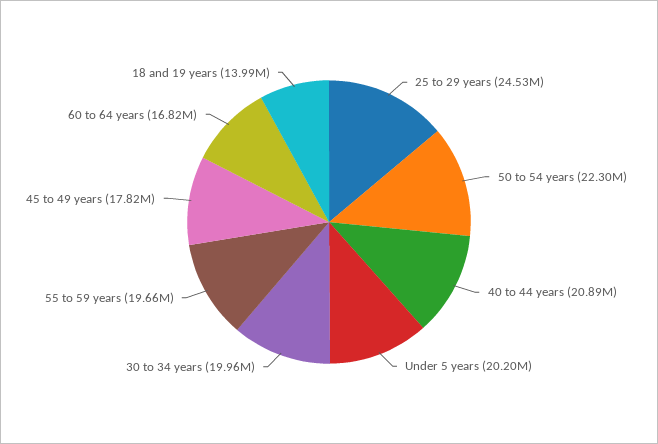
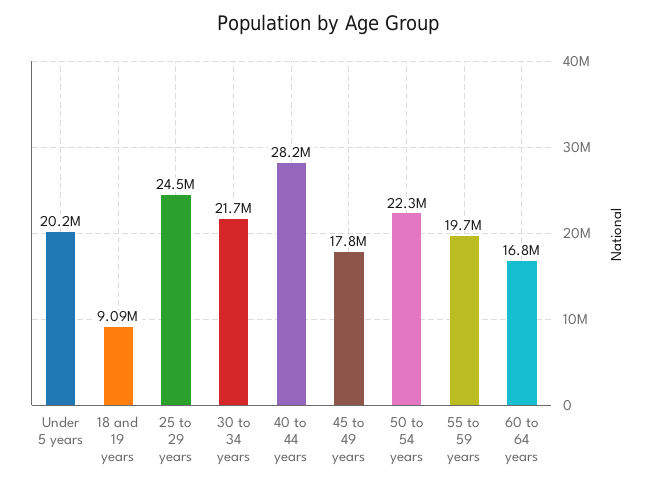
  {
    "25 to 29 years": 24530000,
    "50 to 54 years": 22300000,
-   "40 to 44 years": 20890000,
+   "40 to 44 years": 28200000,
    "Under 5 years": 20200000,
-   "30 to 34 years": 19960000,
+   "30 to 34 years": 21700000,
    "55 to 59 years": 19660000,
    "45 to 49 years": 17820000,
    "60 to 64 years": 16820000,
-   "18 and 19 years": 13990000
+   "18 and 19 years": 9090000
  }

